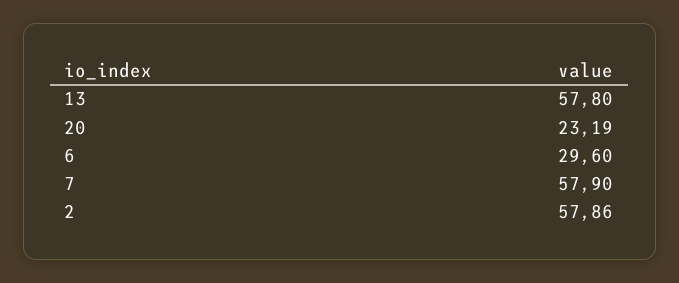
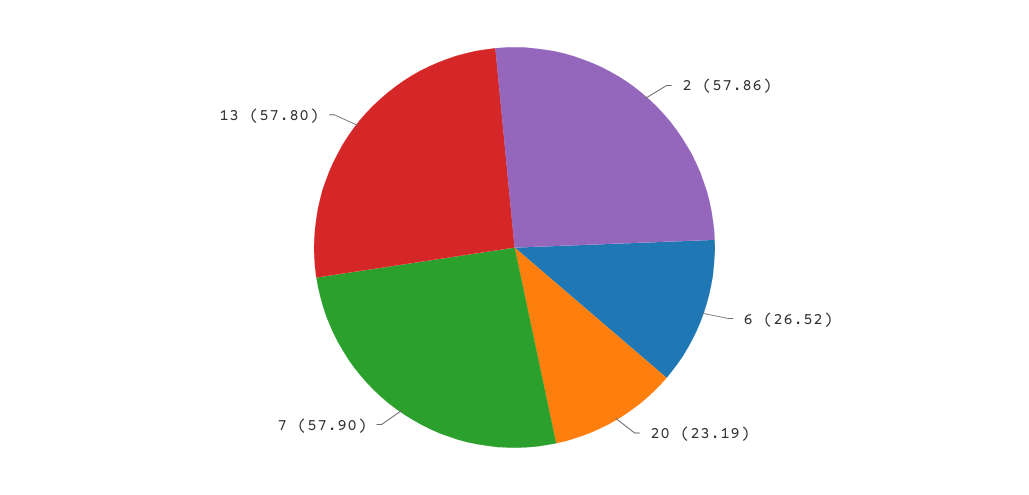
  {
    "13": 57.8,
    "20": 23.19,
-   "6": 29.6,
+   "6": 26.52,
    "7": 57.9,
    "2": 57.86
  }

